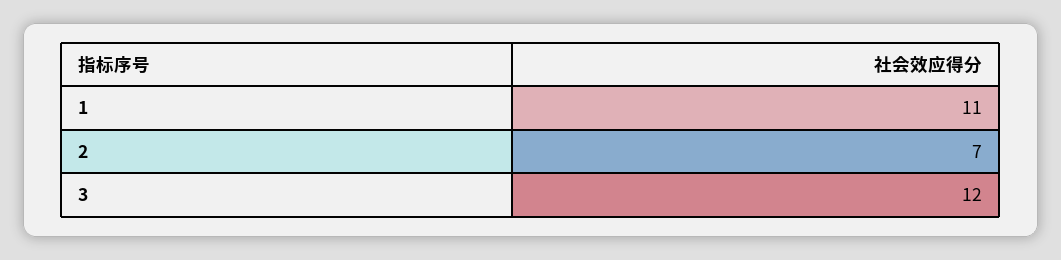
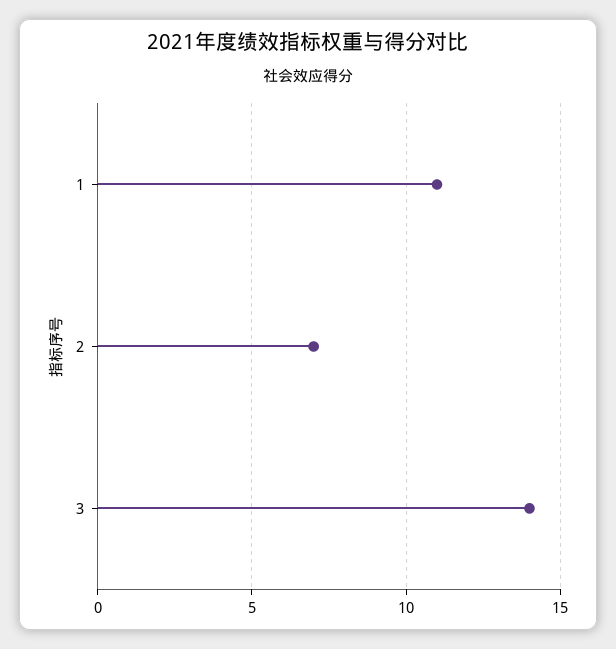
  {
    "1": 11,
    "2": 7,
-   "3": 12
+   "3": 14
  }

